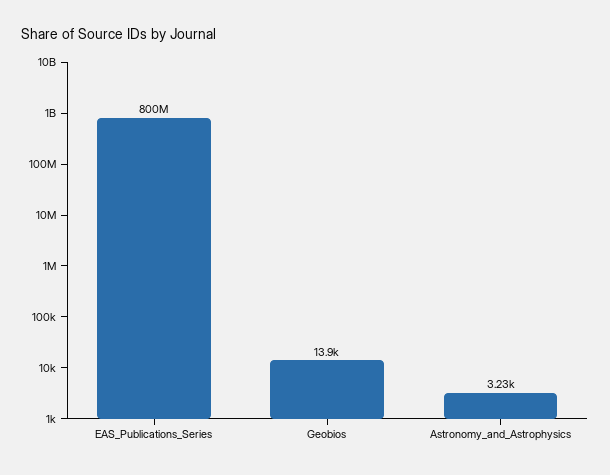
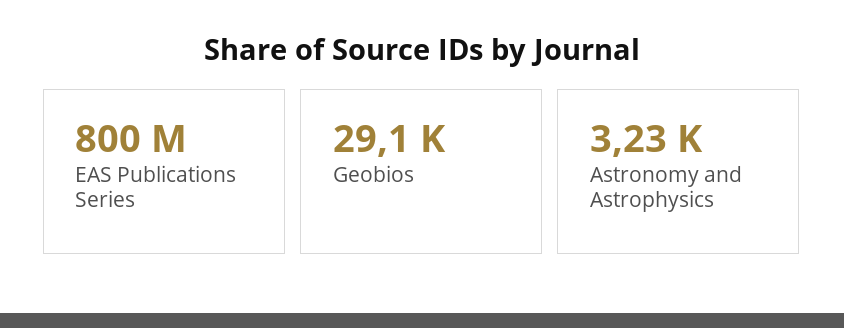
  {
    "EAS_Publications_Series": 800000000,
-   "Geobios": 13900,
+   "Geobios": 29100,
    "Astronomy_and_Astrophysics": 3230
  }

